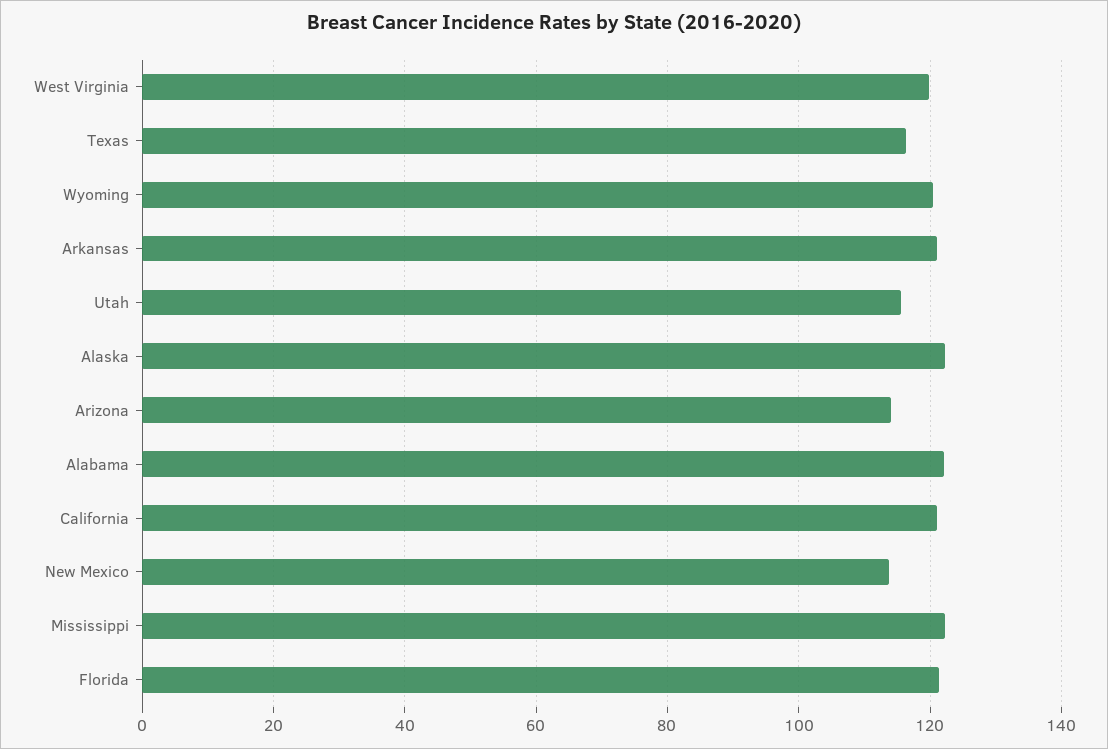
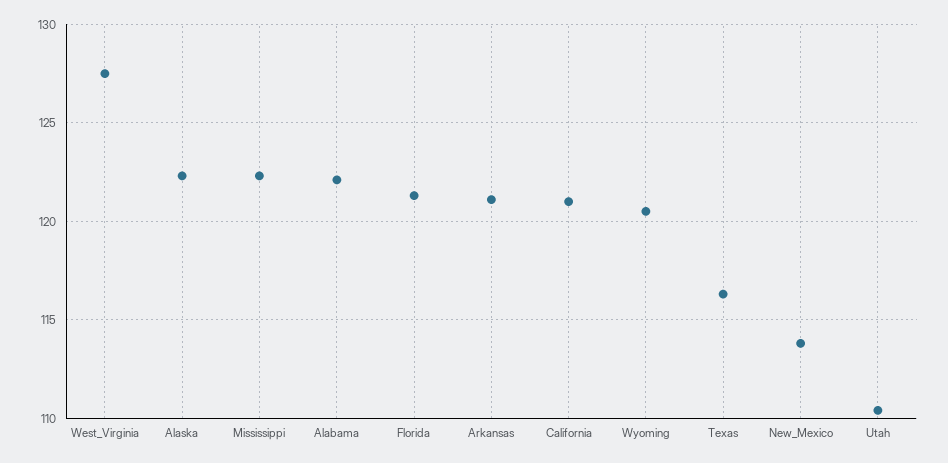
  {
-   "West Virginia": 120,
+   "West Virginia": 127.5,
    "Texas": 116.5,
    "Wyoming": 120.5,
    "Arkansas": 121,
-   "Utah": 116,
+   "Utah": 110.5,
    "Alaska": 122.5,
-   "Arizona": 114,
    "Alabama": 122,
    "California": 121,
    "New Mexico": 114,
    "Mississippi": 122.5,
    "Florida": 121.5
  }

